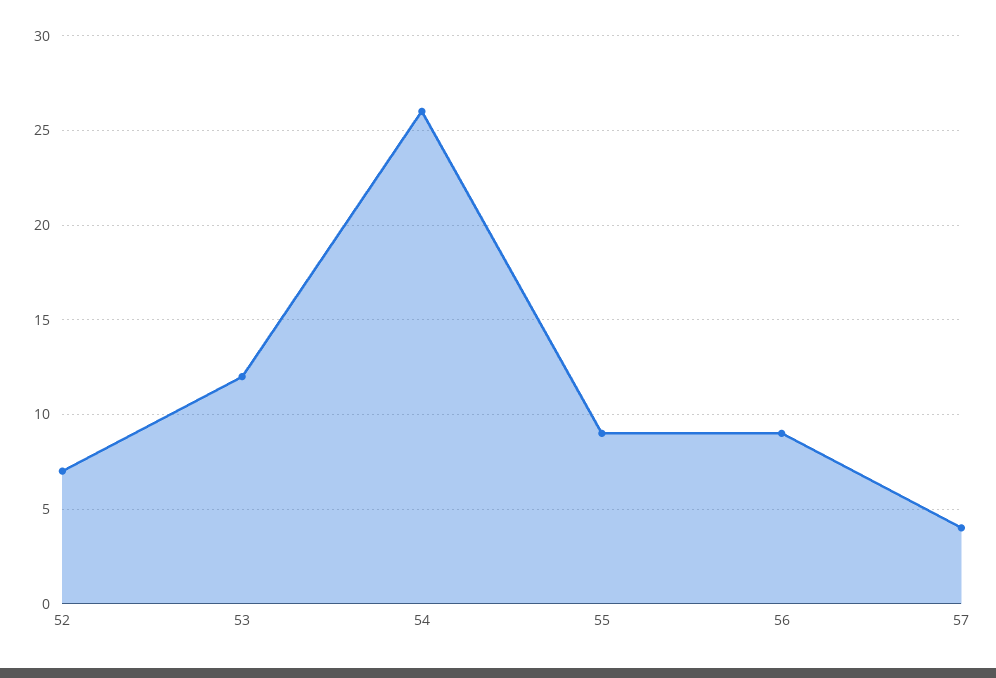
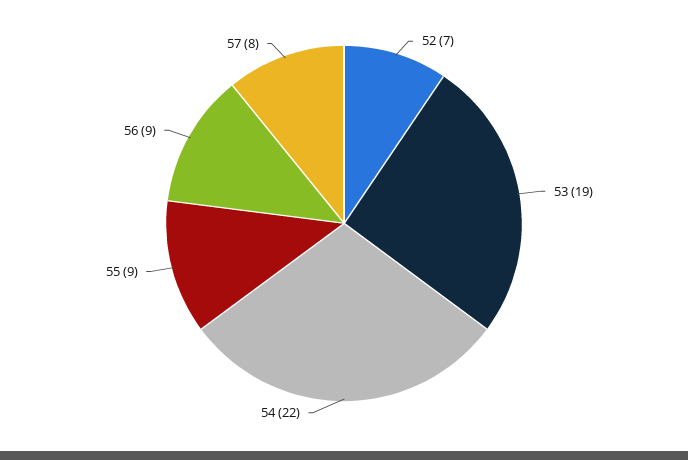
  {
    "52": 7,
-   "53": 12,
+   "53": 19,
-   "54": 26,
+   "54": 22,
    "55": 9,
    "56": 9,
-   "57": 4
+   "57": 8
  }

